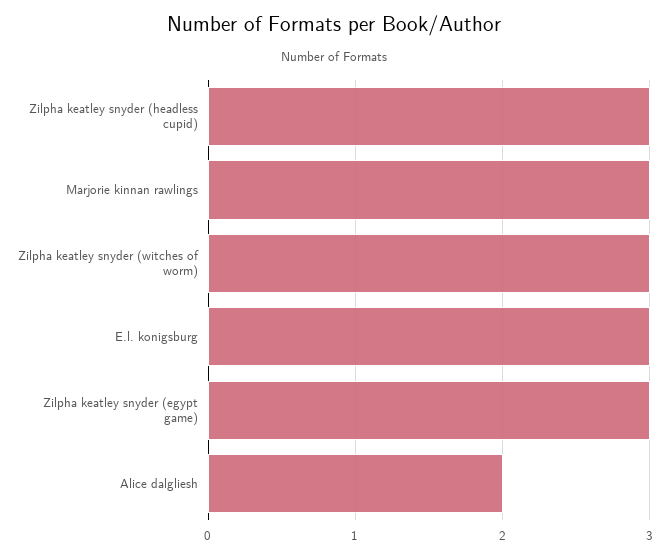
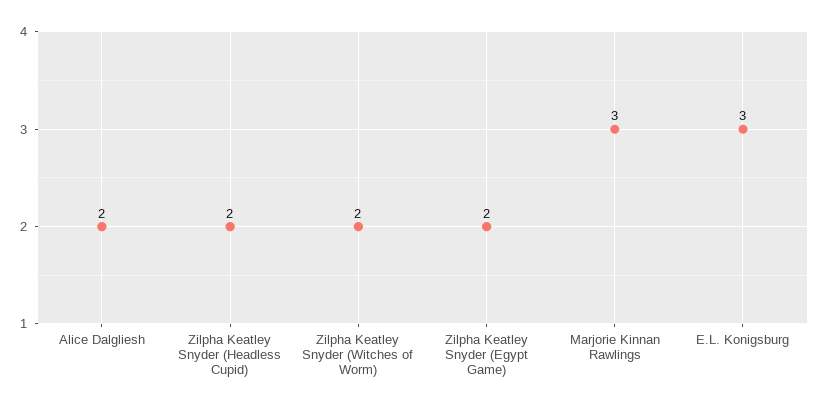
  {
-   "Zilpha keatley snyder (headless cupid)": 3,
+   "Zilpha keatley snyder (headless cupid)": 2,
    "Marjorie kinnan rawlings": 3,
-   "Zilpha keatley snyder (witches of worm)": 3,
+   "Zilpha keatley snyder (witches of worm)": 2,
    "E.l. konigsburg": 3,
-   "Zilpha keatley snyder (egypt game)": 3,
+   "Zilpha keatley snyder (egypt game)": 2,
    "Alice dalgliesh": 2
  }

